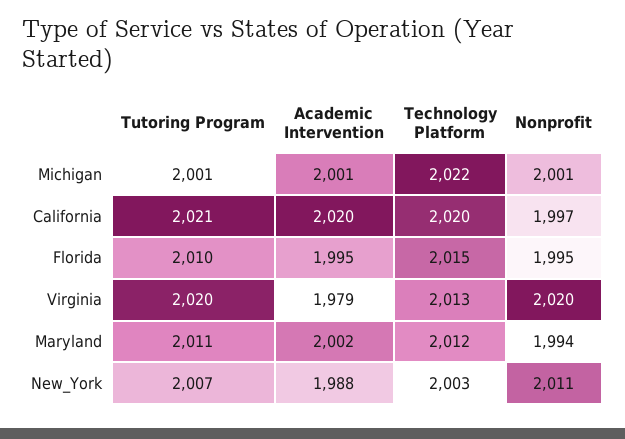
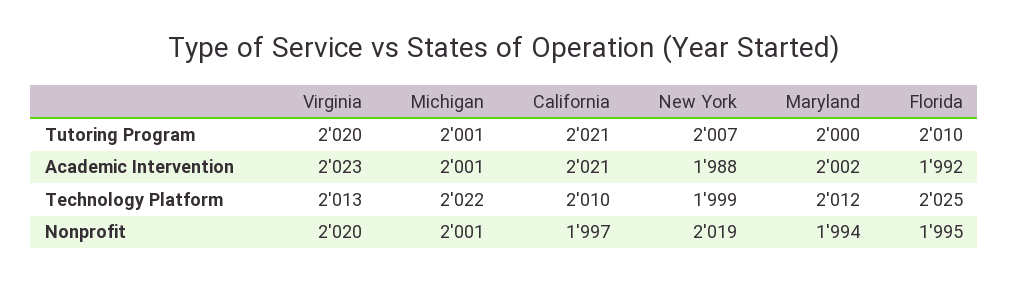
  {
    "Tutoring Program": {
      "Michigan": 2001,
      "California": 2021,
      "Florida": 2010,
      "Virginia": 2020,
-     "Maryland": 2011,
+     "Maryland": 2000,
      "New_York": 2007
    },
    "Academic Intervention": {
      "Michigan": 2001,
-     "California": 2020,
+     "California": 2021,
-     "Florida": 1995,
+     "Florida": 1992,
-     "Virginia": 1979,
+     "Virginia": 2023,
      "Maryland": 2002,
      "New_York": 1988
    },
    "Technology Platform": {
      "Michigan": 2022,
-     "California": 2020,
+     "California": 2010,
-     "Florida": 2015,
+     "Florida": 2025,
      "Virginia": 2013,
      "Maryland": 2012,
-     "New_York": 2003
+     "New_York": 1999
    },
    "Nonprofit": {
      "Michigan": 2001,
      "California": 1997,
      "Florida": 1995,
      "Virginia": 2020,
      "Maryland": 1994,
-     "New_York": 2011
+     "New_York": 2019
    }
  }

